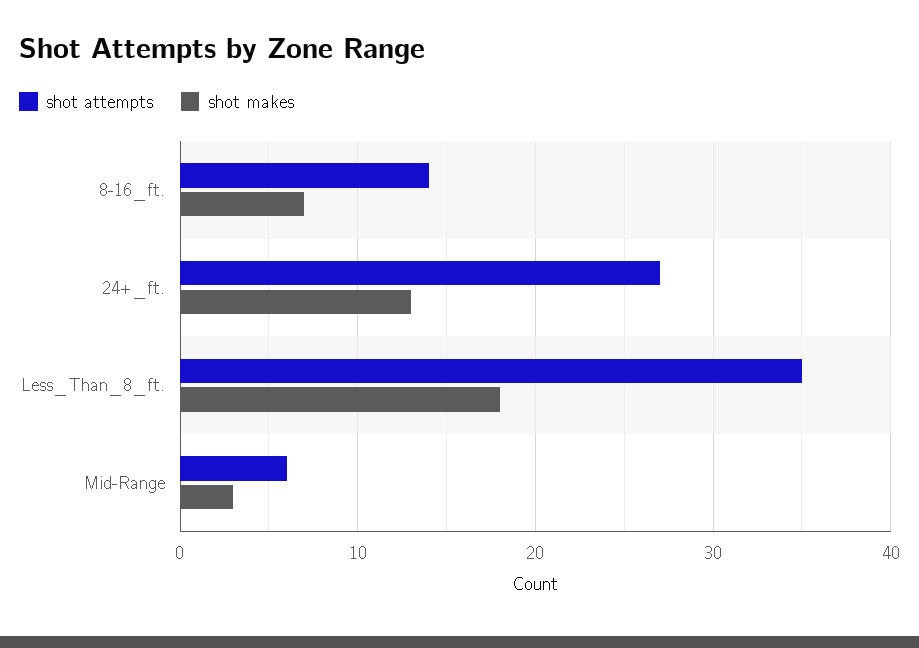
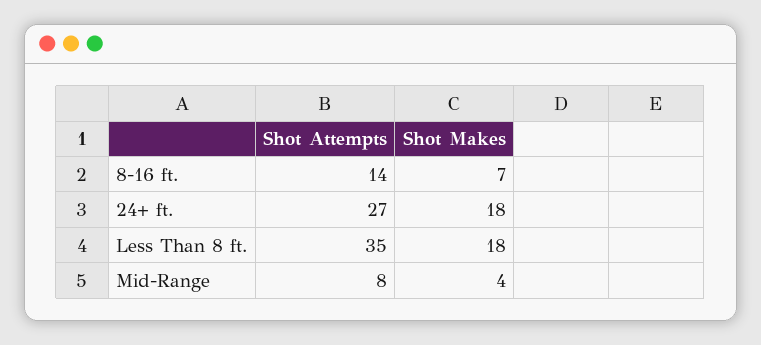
  {
    "shot attempts": {
      "8-16_ft.": 14,
      "24+_ft.": 27,
      "Less_Than_8_ft.": 35,
-     "Mid-Range": 6
+     "Mid-Range": 8
    },
    "shot makes": {
      "8-16_ft.": 7,
-     "24+_ft.": 13,
+     "24+_ft.": 18,
      "Less_Than_8_ft.": 18,
-     "Mid-Range": 3
+     "Mid-Range": 4
    }
  }

